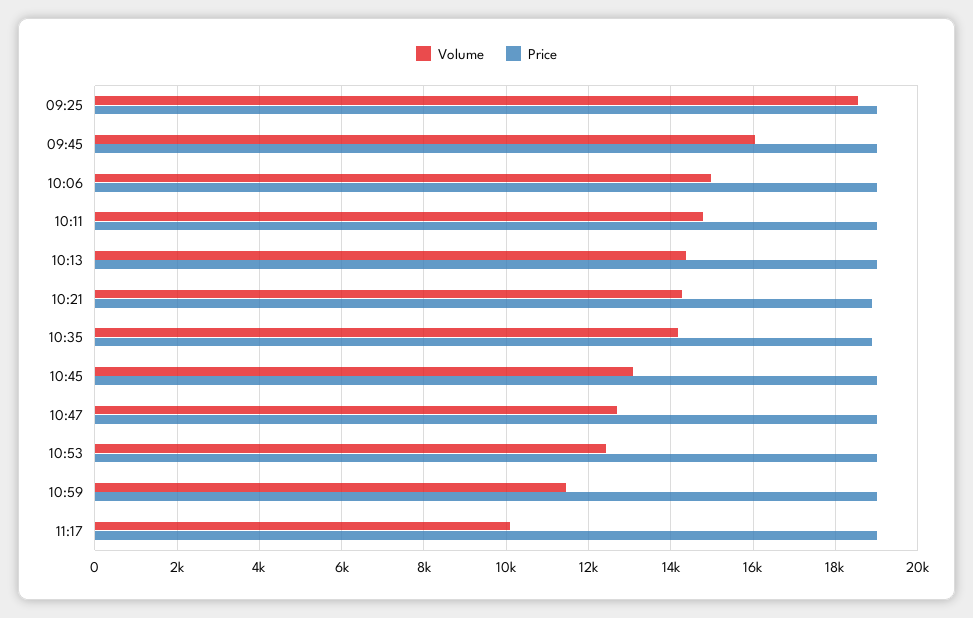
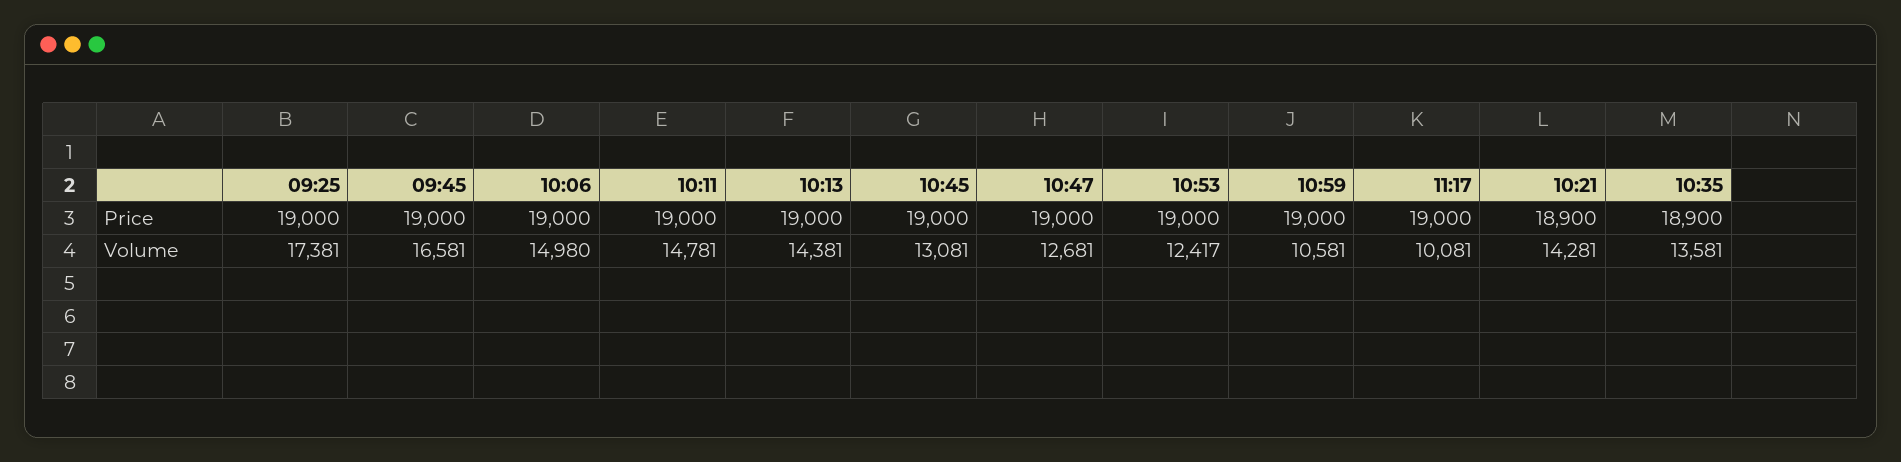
  {
    "Volume": {
-     "09:25": 18600,
+     "09:25": 17381,
-     "09:45": 16000,
+     "09:45": 16581,
      "10:06": 14980,
      "10:11": 14781,
      "10:13": 14381,
      "10:21": 14281,
-     "10:35": 14200,
+     "10:35": 13581,
      "10:45": 13081,
      "10:47": 12681,
      "10:53": 12417,
-     "10:59": 11400,
+     "10:59": 10581,
      "11:17": 10081
    },
    "Price": {
      "09:25": 19000,
      "09:45": 19000,
      "10:06": 19000,
      "10:11": 19000,
      "10:13": 19000,
      "10:21": 18900,
      "10:35": 18900,
      "10:45": 19000,
      "10:47": 19000,
      "10:53": 19000,
      "10:59": 19000,
      "11:17": 19000
    }
  }

